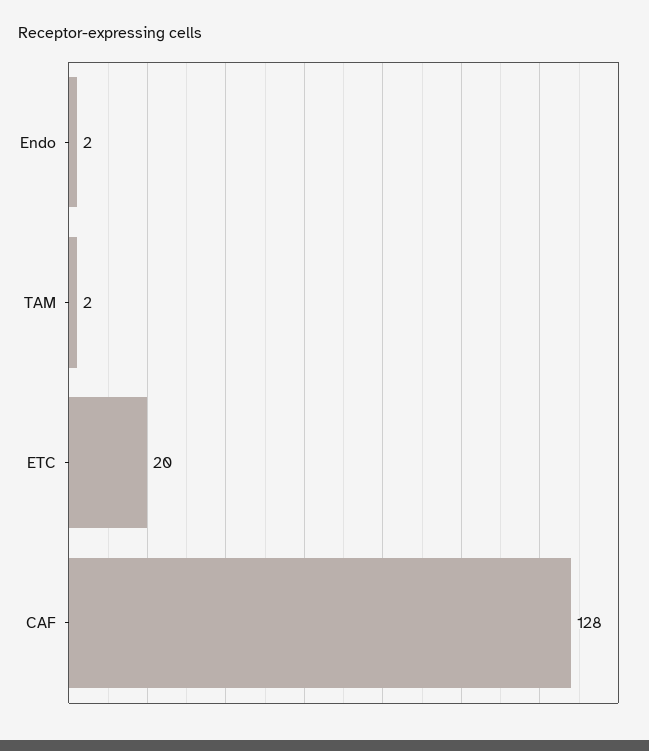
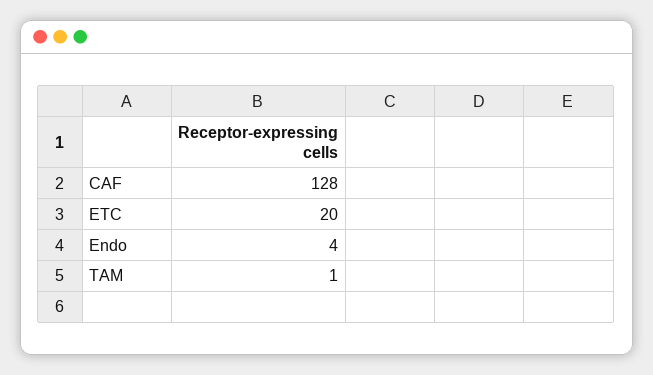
  {
-   "Endo": 2,
+   "Endo": 4,
-   "TAM": 2,
+   "TAM": 1,
    "ETC": 20,
    "CAF": 128
  }

